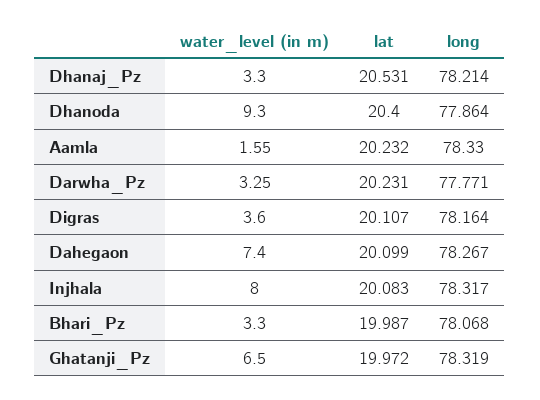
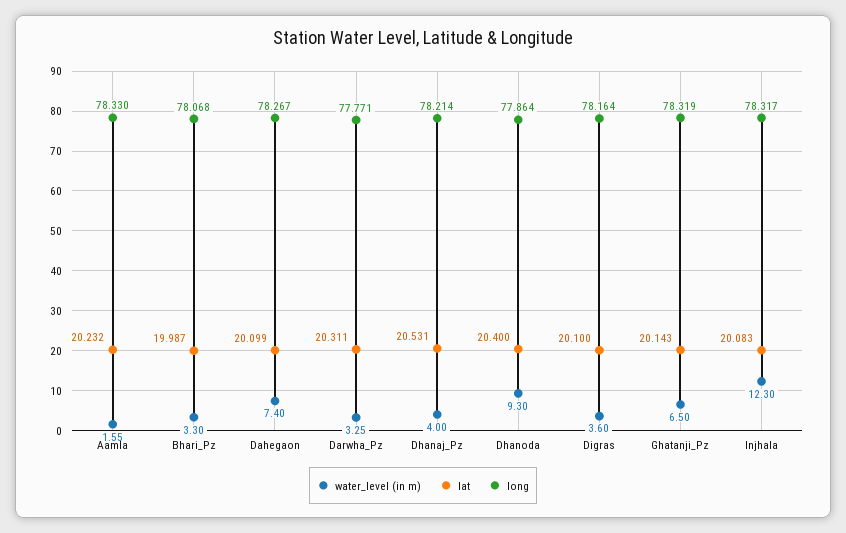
  {
    "water_level (in m)": {
-     "Dhanaj_Pz": 3.3,
+     "Dhanaj_Pz": 4,
      "Dhanoda": 9.3,
      "Aamla": 1.55,
      "Darwha_Pz": 3.25,
      "Digras": 3.6,
      "Dahegaon": 7.4,
-     "Injhala": 8,
+     "Injhala": 12.3,
      "Bhari_Pz": 3.3,
      "Ghatanji_Pz": 6.5
    },
    "lat": {
      "Dhanaj_Pz": 20.531,
      "Dhanoda": 20.4,
      "Aamla": 20.232,
-     "Darwha_Pz": 20.231,
+     "Darwha_Pz": 20.311,
-     "Digras": 20.107,
+     "Digras": 20.1,
      "Dahegaon": 20.099,
      "Injhala": 20.083,
      "Bhari_Pz": 19.987,
-     "Ghatanji_Pz": 19.972
+     "Ghatanji_Pz": 20.143
    },
    "long": {
      "Dhanaj_Pz": 78.214,
      "Dhanoda": 77.864,
      "Aamla": 78.33,
      "Darwha_Pz": 77.771,
      "Digras": 78.164,
      "Dahegaon": 78.267,
      "Injhala": 78.317,
      "Bhari_Pz": 78.068,
      "Ghatanji_Pz": 78.319
    }
  }

